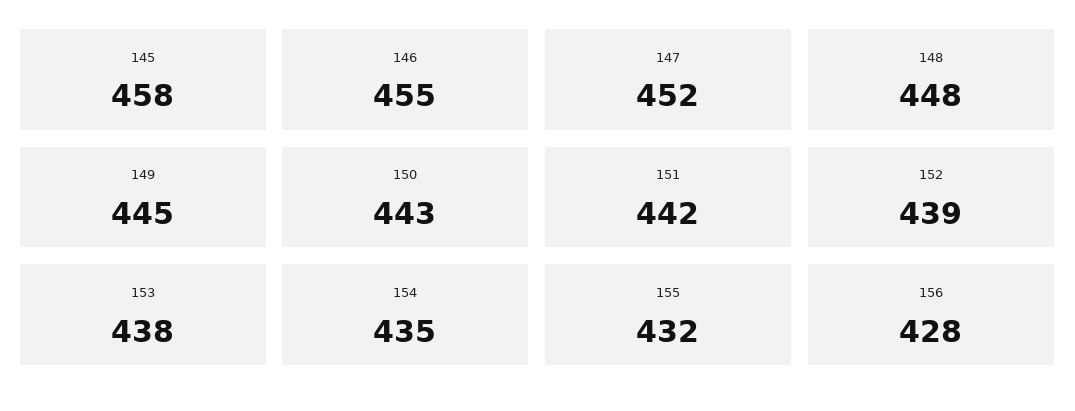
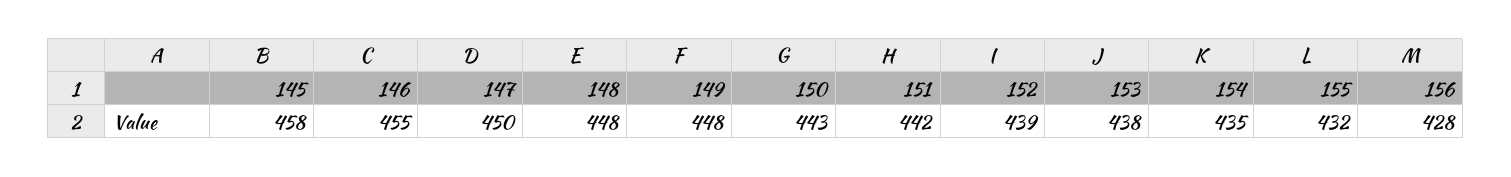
  {
    "145": 458,
    "146": 455,
-   "147": 452,
+   "147": 450,
    "148": 448,
-   "149": 445,
+   "149": 448,
    "150": 443,
    "151": 442,
    "152": 439,
    "153": 438,
    "154": 435,
    "155": 432,
    "156": 428
  }

